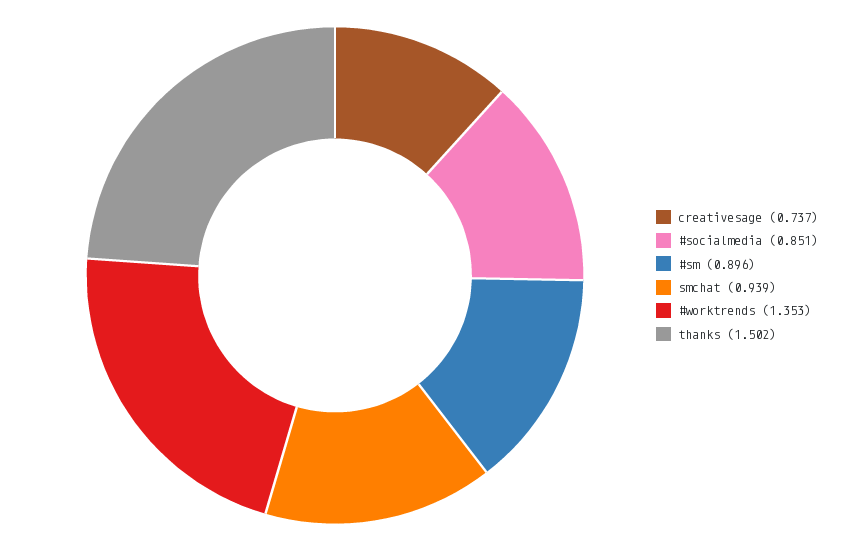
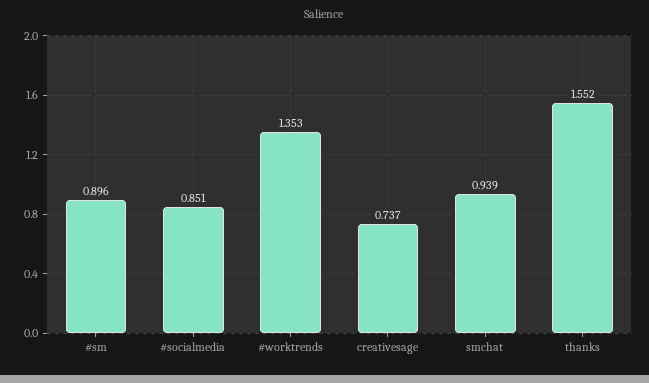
  {
    "creativesage": 0.737,
    "#socialmedia": 0.851,
    "#sm": 0.896,
    "smchat": 0.939,
    "#worktrends": 1.353,
-   "thanks": 1.502
+   "thanks": 1.552
  }

